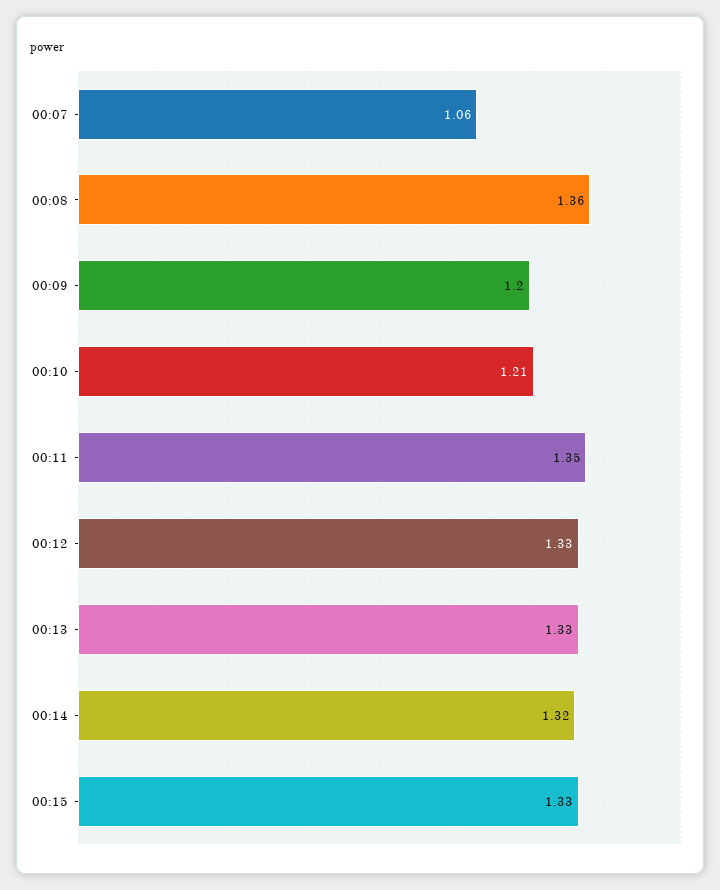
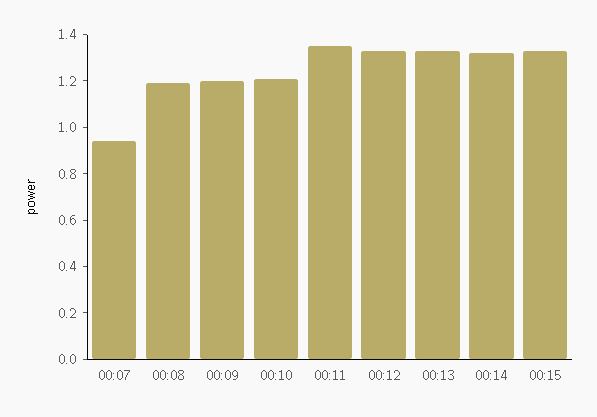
  {
-   "00:07": 1.06,
+   "00:07": 0.95,
-   "00:08": 1.36,
+   "00:08": 1.2,
    "00:09": 1.2,
    "00:10": 1.21,
    "00:11": 1.35,
    "00:12": 1.33,
    "00:13": 1.33,
    "00:14": 1.32,
    "00:15": 1.33
  }

